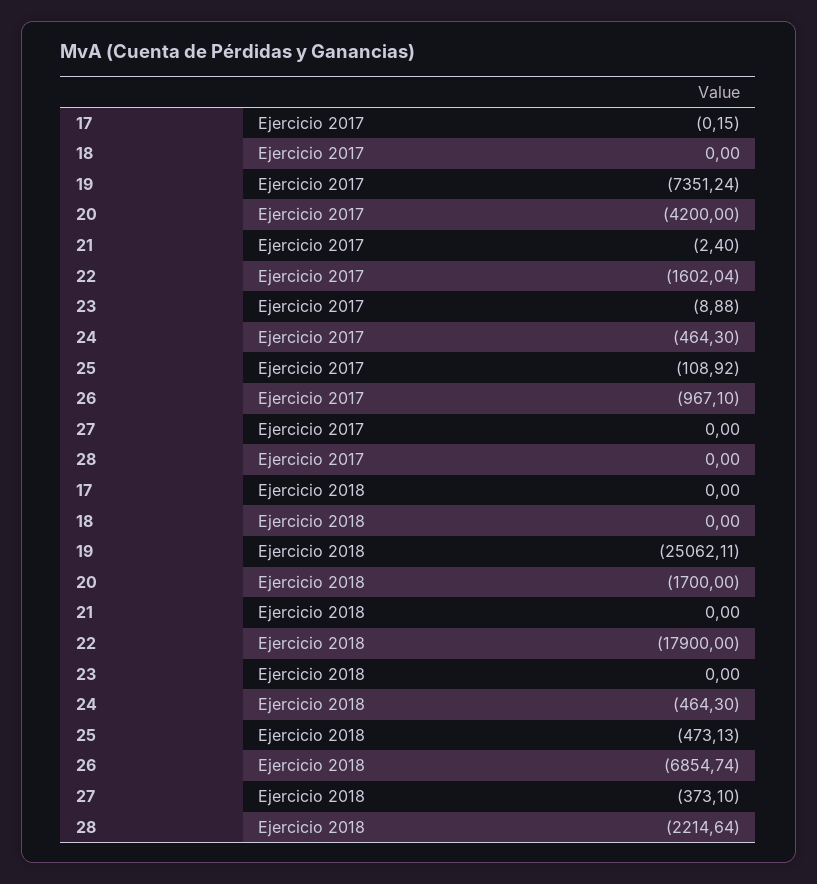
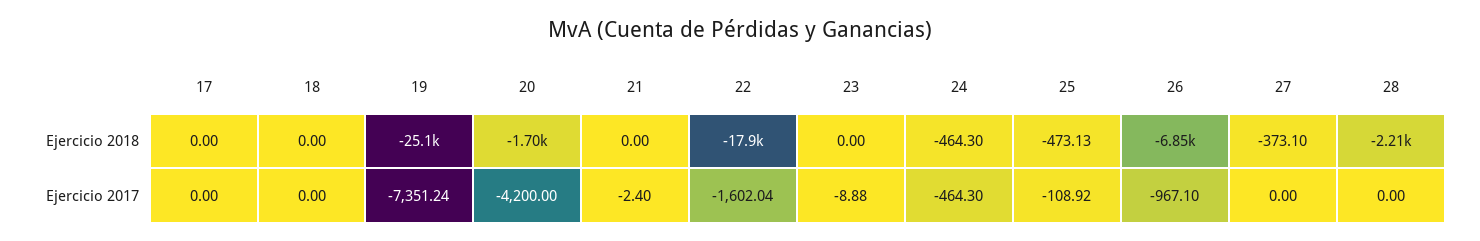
  {
    "17": {
-     "Ejercicio 2017": -0.15,
+     "Ejercicio 2017": 0,
      "Ejercicio 2018": 0
    },
    "18": {
      "Ejercicio 2017": 0,
      "Ejercicio 2018": 0
    },
    "19": {
      "Ejercicio 2017": -7351.24,
      "Ejercicio 2018": -25062.11
    },
    "20": {
      "Ejercicio 2017": -4200,
      "Ejercicio 2018": -1700
    },
    "21": {
      "Ejercicio 2017": -2.4,
      "Ejercicio 2018": 0
    },
    "22": {
      "Ejercicio 2017": -1602.04,
      "Ejercicio 2018": -17900
    },
    "23": {
      "Ejercicio 2017": -8.88,
      "Ejercicio 2018": 0
    },
    "24": {
      "Ejercicio 2017": -464.3,
      "Ejercicio 2018": -464.3
    },
    "25": {
      "Ejercicio 2017": -108.92,
      "Ejercicio 2018": -473.13
    },
    "26": {
      "Ejercicio 2017": -967.1,
      "Ejercicio 2018": -6854.74
    },
    "27": {
      "Ejercicio 2017": 0,
      "Ejercicio 2018": -373.1
    },
    "28": {
      "Ejercicio 2017": 0,
      "Ejercicio 2018": -2214.64
    }
  }

